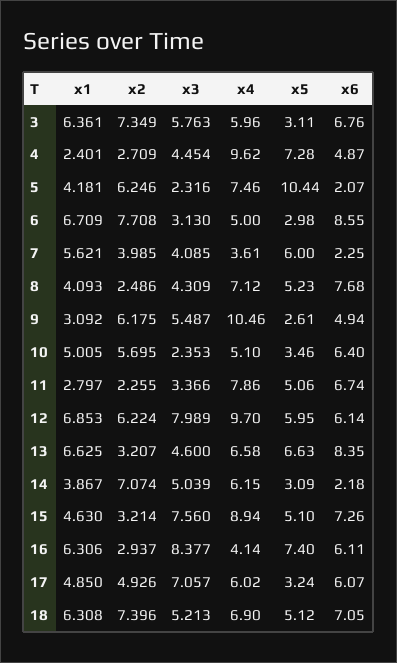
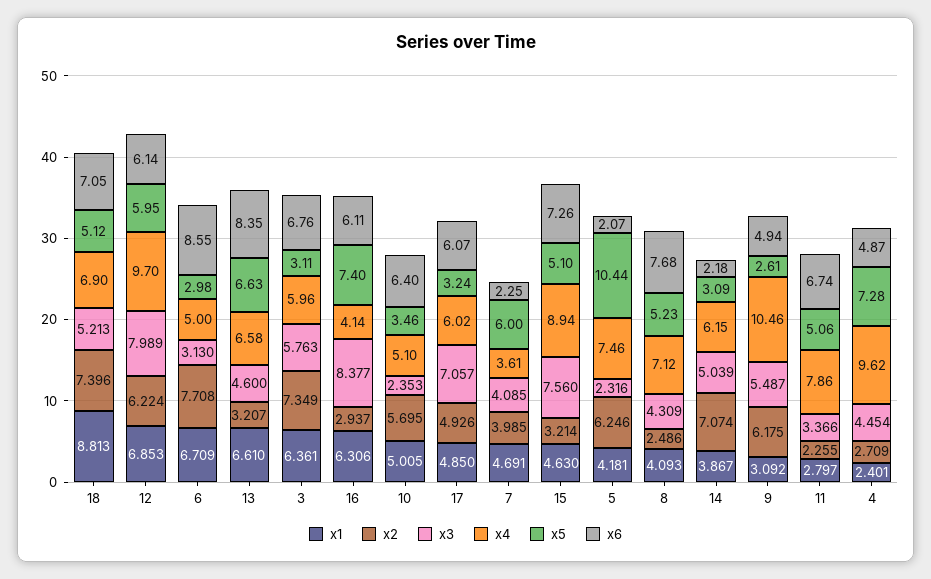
  {
    "x1": {
      "3": 6.361,
      "4": 2.401,
      "5": 4.181,
      "6": 6.709,
-     "7": 5.621,
+     "7": 4.691,
      "8": 4.093,
      "9": 3.092,
      "10": 5.005,
      "11": 2.797,
      "12": 6.853,
-     "13": 6.625,
+     "13": 6.61,
      "14": 3.867,
      "15": 4.63,
      "16": 6.306,
      "17": 4.85,
-     "18": 6.308
+     "18": 8.813
    },
    "x2": {
      "3": 7.349,
      "4": 2.709,
      "5": 6.246,
      "6": 7.708,
      "7": 3.985,
      "8": 2.486,
      "9": 6.175,
      "10": 5.695,
      "11": 2.255,
      "12": 6.224,
      "13": 3.207,
      "14": 7.074,
      "15": 3.214,
      "16": 2.937,
      "17": 4.926,
      "18": 7.396
    },
    "x3": {
      "3": 5.763,
      "4": 4.454,
      "5": 2.316,
      "6": 3.13,
      "7": 4.085,
      "8": 4.309,
      "9": 5.487,
      "10": 2.353,
      "11": 3.366,
      "12": 7.989,
      "13": 4.6,
      "14": 5.039,
      "15": 7.56,
      "16": 8.377,
      "17": 7.057,
      "18": 5.213
    },
    "x4": {
      "3": 5.96,
      "4": 9.62,
      "5": 7.46,
      "6": 5,
      "7": 3.61,
      "8": 7.12,
      "9": 10.46,
      "10": 5.1,
      "11": 7.86,
      "12": 9.7,
      "13": 6.58,
      "14": 6.15,
      "15": 8.94,
      "16": 4.14,
      "17": 6.02,
      "18": 6.9
    },
    "x5": {
      "3": 3.11,
      "4": 7.28,
      "5": 10.44,
      "6": 2.98,
      "7": 6,
      "8": 5.23,
      "9": 2.61,
      "10": 3.46,
      "11": 5.06,
      "12": 5.95,
      "13": 6.63,
      "14": 3.09,
      "15": 5.1,
      "16": 7.4,
      "17": 3.24,
      "18": 5.12
    },
    "x6": {
      "3": 6.76,
      "4": 4.87,
      "5": 2.07,
      "6": 8.55,
      "7": 2.25,
      "8": 7.68,
      "9": 4.94,
      "10": 6.4,
      "11": 6.74,
      "12": 6.14,
      "13": 8.35,
      "14": 2.18,
      "15": 7.26,
      "16": 6.11,
      "17": 6.07,
      "18": 7.05
    }
  }

